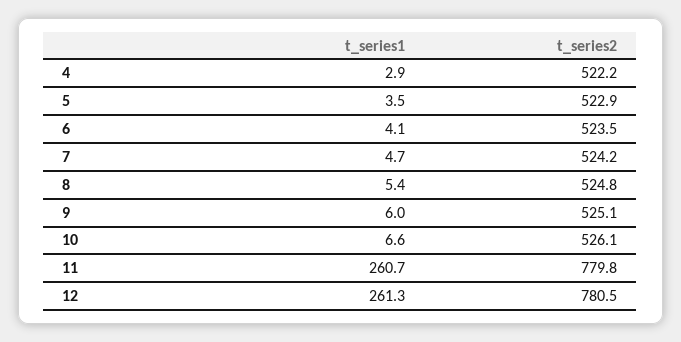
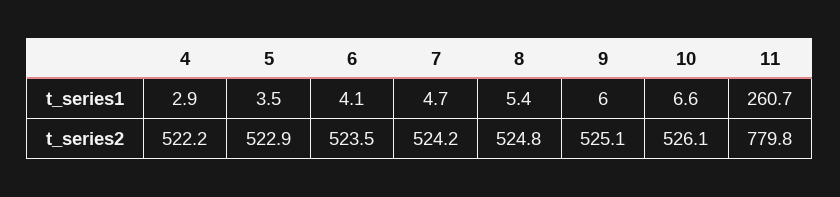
  {
    "t_series1": {
      "4": 2.9,
      "5": 3.5,
      "6": 4.1,
      "7": 4.7,
      "8": 5.4,
      "9": 6,
      "10": 6.6,
-     "11": 260.7,
+     "11": 260.7
-     "12": 261.3
    },
    "t_series2": {
      "4": 522.2,
      "5": 522.9,
      "6": 523.5,
      "7": 524.2,
      "8": 524.8,
      "9": 525.1,
      "10": 526.1,
-     "11": 779.8,
+     "11": 779.8
-     "12": 780.5
    }
  }

